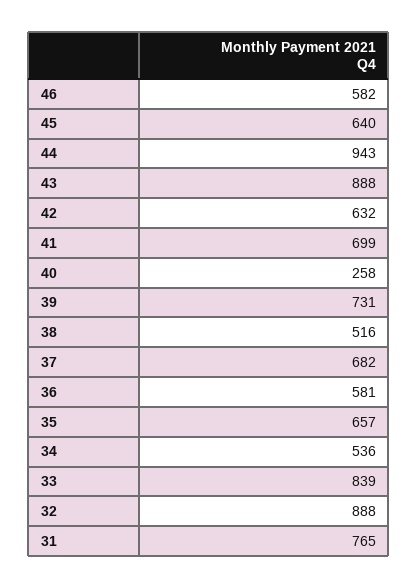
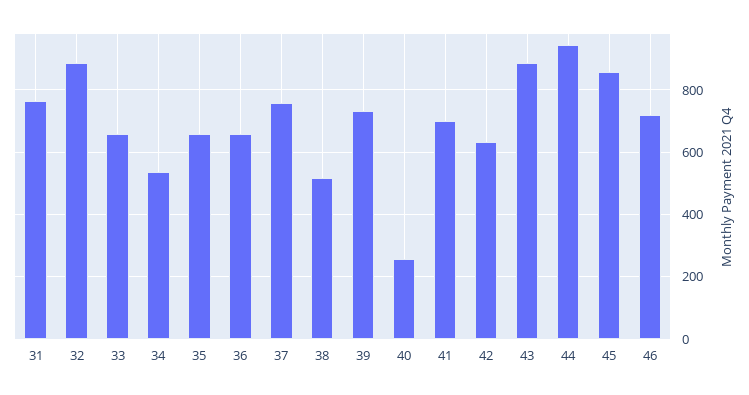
  {
-   "46": 582,
+   "46": 720,
-   "45": 640,
+   "45": 860,
    "44": 943,
    "43": 888,
    "42": 632,
    "41": 699,
    "40": 258,
    "39": 731,
    "38": 516,
-   "37": 682,
+   "37": 760,
-   "36": 581,
+   "36": 660,
    "35": 657,
    "34": 536,
-   "33": 839,
+   "33": 660,
    "32": 888,
    "31": 765
  }

